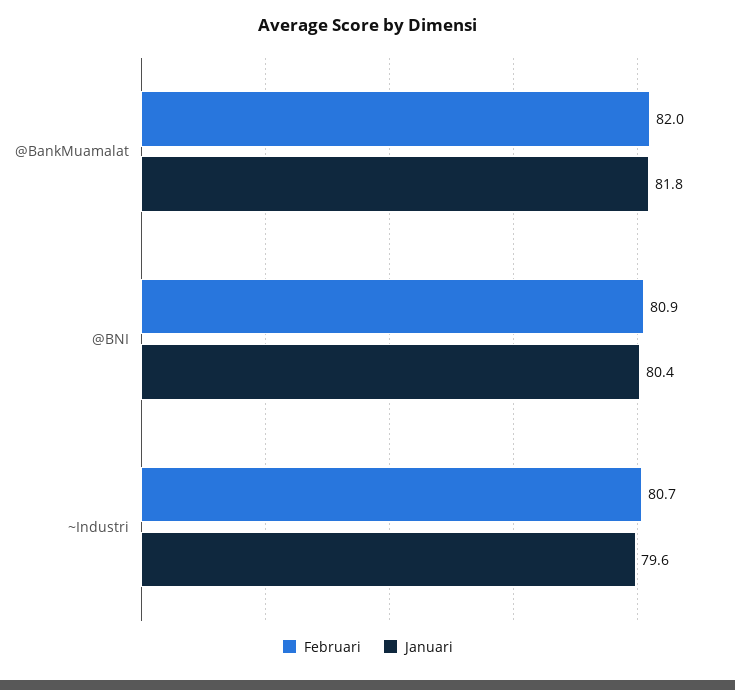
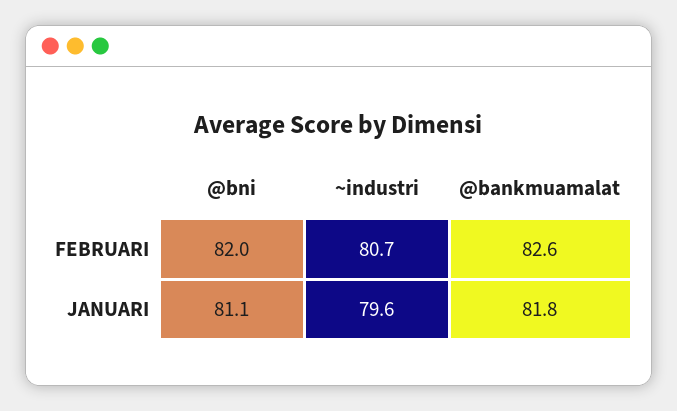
  {
    "Februari": {
-     "@BankMuamalat": 82,
+     "@BankMuamalat": 82.6,
-     "@BNI": 80.9,
+     "@BNI": 82,
      "~Industri": 80.7
    },
    "Januari": {
      "@BankMuamalat": 81.8,
-     "@BNI": 80.4,
+     "@BNI": 81.1,
      "~Industri": 79.6
    }
  }

